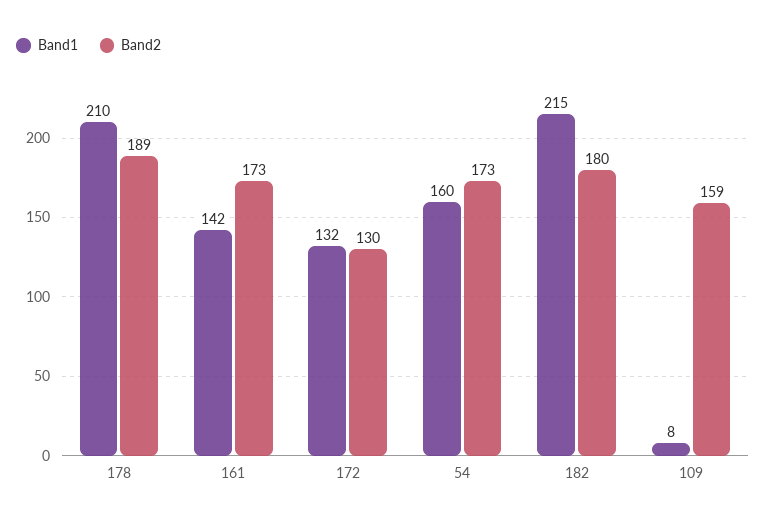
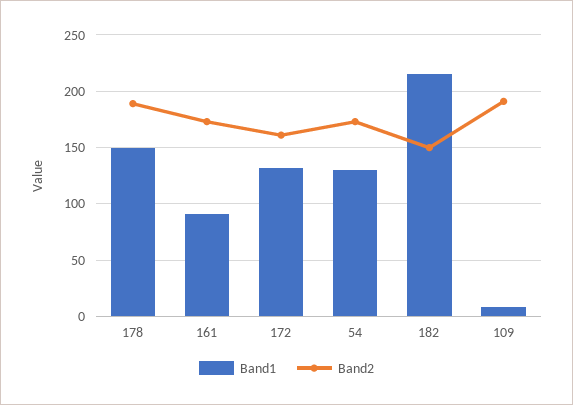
  {
    "Band1": {
-     "178": 210,
+     "178": 150,
-     "161": 142,
+     "161": 90,
      "172": 132,
-     "54": 160,
+     "54": 130,
      "182": 215,
      "109": 8
    },
    "Band2": {
      "178": 189,
      "161": 173,
-     "172": 130,
+     "172": 160,
      "54": 173,
-     "182": 180,
+     "182": 150,
-     "109": 159
+     "109": 190
    }
  }

